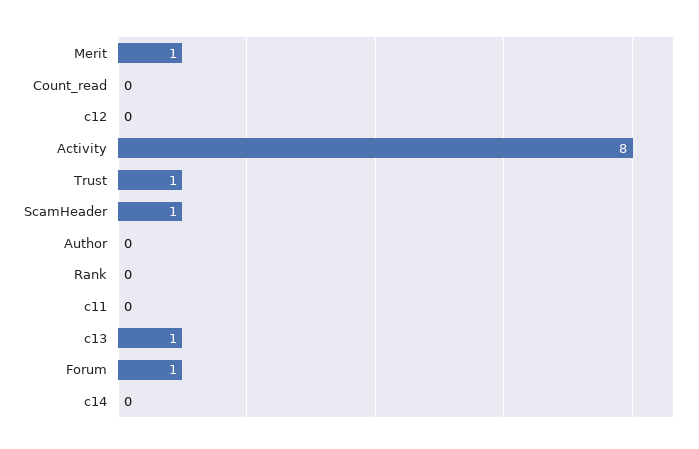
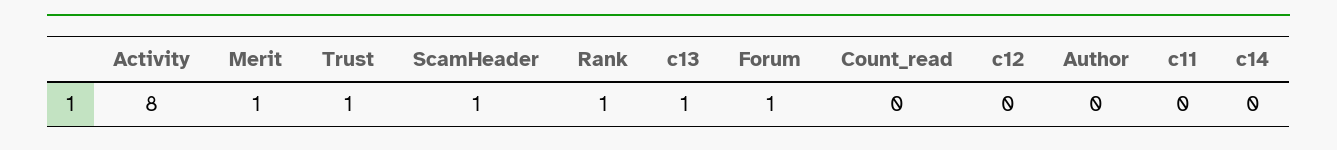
  {
    "Merit": 1,
    "Count_read": 0,
    "c12": 0,
    "Activity": 8,
    "Trust": 1,
    "ScamHeader": 1,
    "Author": 0,
-   "Rank": 0,
+   "Rank": 1,
    "c11": 0,
    "c13": 1,
    "Forum": 1,
    "c14": 0
  }

